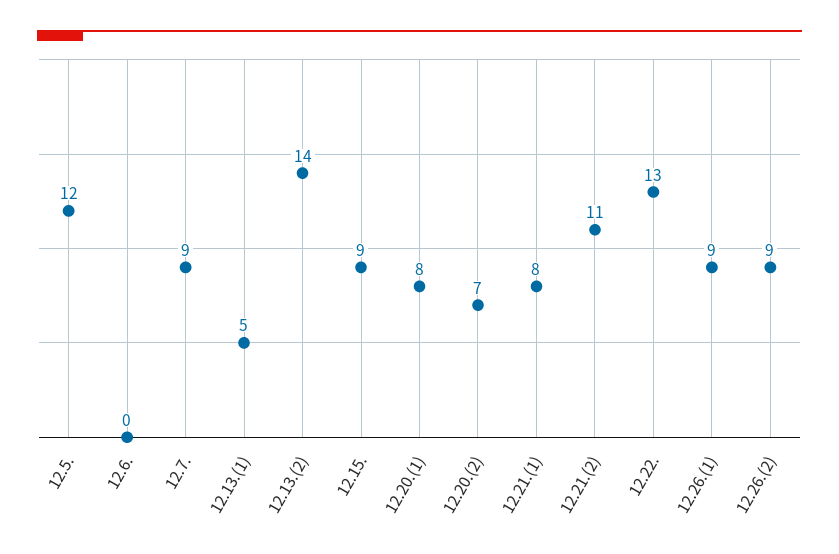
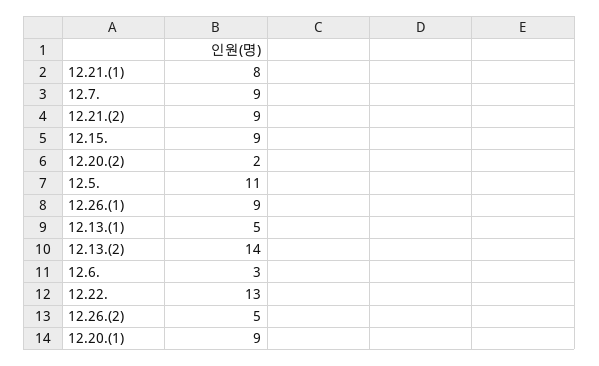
  {
-   "12.5.": 12,
+   "12.5.": 11,
-   "12.6.": 0,
+   "12.6.": 3,
    "12.7.": 9,
    "12.13.(1)": 5,
    "12.13.(2)": 14,
    "12.15.": 9,
-   "12.20.(1)": 8,
+   "12.20.(1)": 9,
-   "12.20.(2)": 7,
+   "12.20.(2)": 2,
    "12.21.(1)": 8,
-   "12.21.(2)": 11,
+   "12.21.(2)": 9,
    "12.22.": 13,
    "12.26.(1)": 9,
-   "12.26.(2)": 9
+   "12.26.(2)": 5
  }

